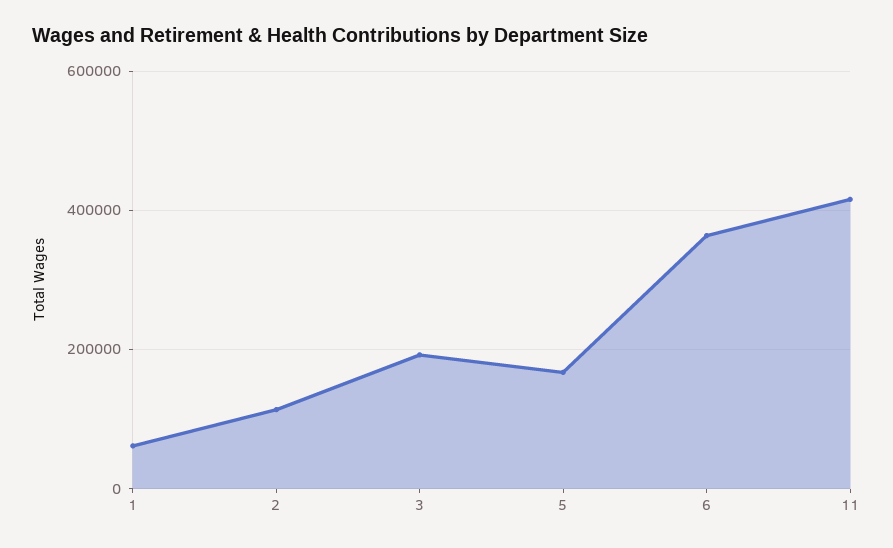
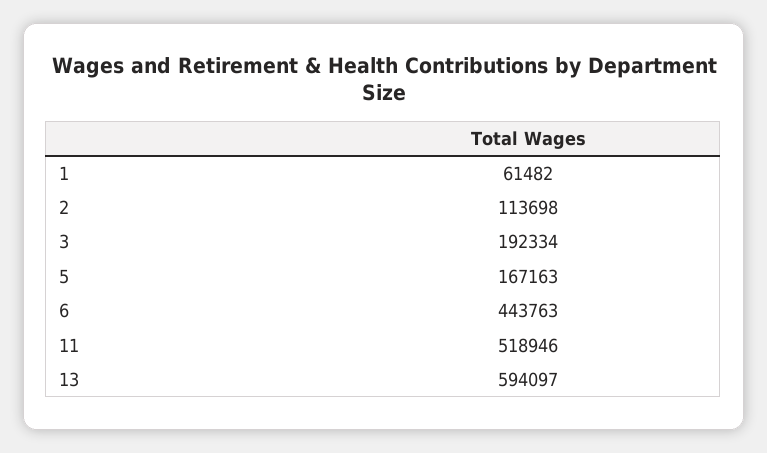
  {
    "1": 61482,
    "2": 113698,
    "3": 192334,
    "5": 167163,
-   "6": 360000,
+   "6": 443763,
-   "11": 420000
+   "11": 518946,
+   "13": 594097
  }

